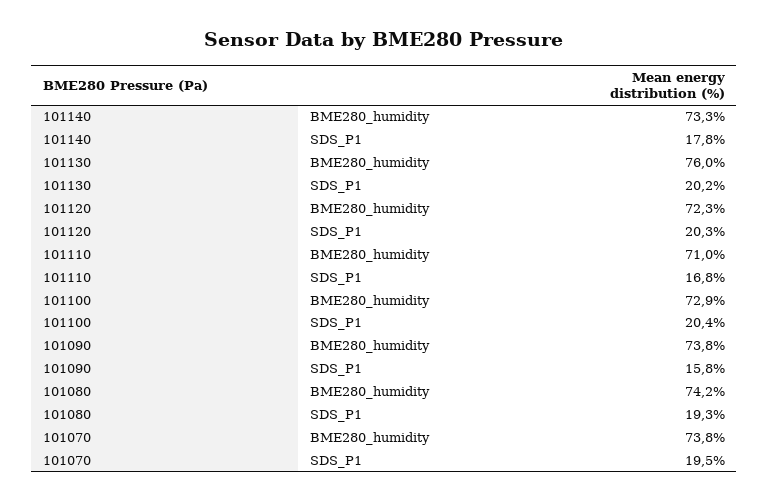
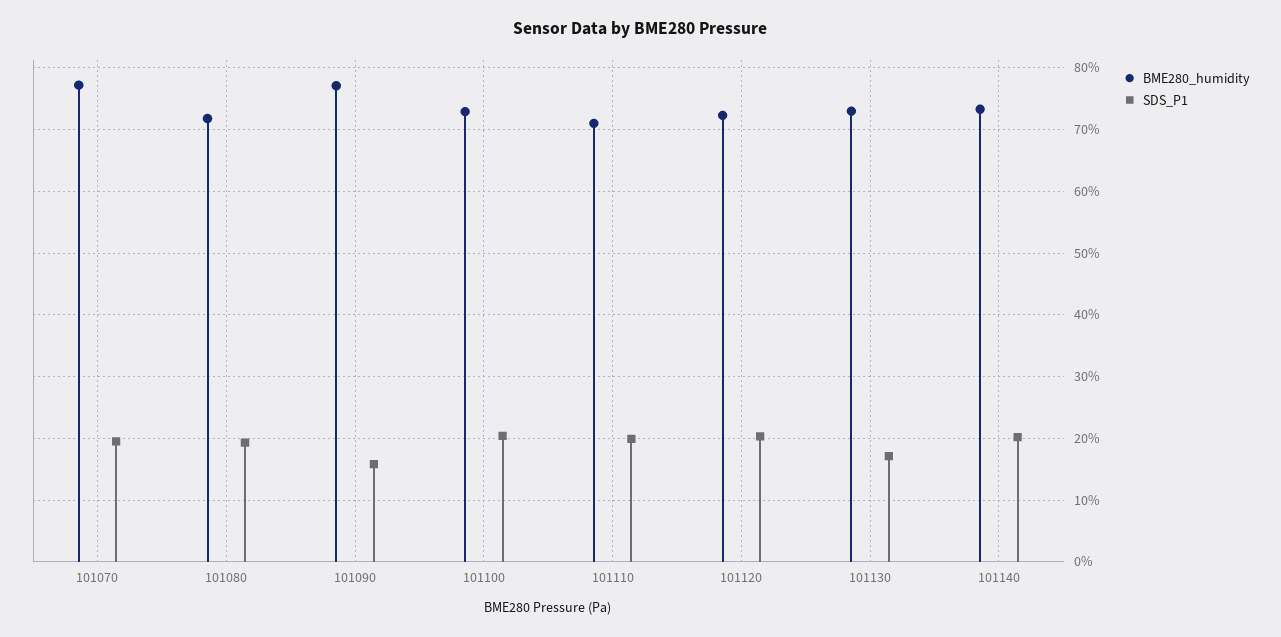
  {
    "BME280_humidity": {
      "101140": 73.3,
-     "101130": 76,
+     "101130": 73,
      "101120": 72.3,
      "101110": 71,
      "101100": 72.9,
-     "101090": 73.8,
+     "101090": 77,
-     "101080": 74.2,
+     "101080": 72,
-     "101070": 73.8
+     "101070": 77
    },
    "SDS_P1": {
-     "101140": 17.8,
+     "101140": 20,
-     "101130": 20.2,
+     "101130": 17,
      "101120": 20.3,
-     "101110": 16.8,
+     "101110": 20,
      "101100": 20.4,
      "101090": 15.8,
      "101080": 19.3,
      "101070": 19.5
    }
  }

